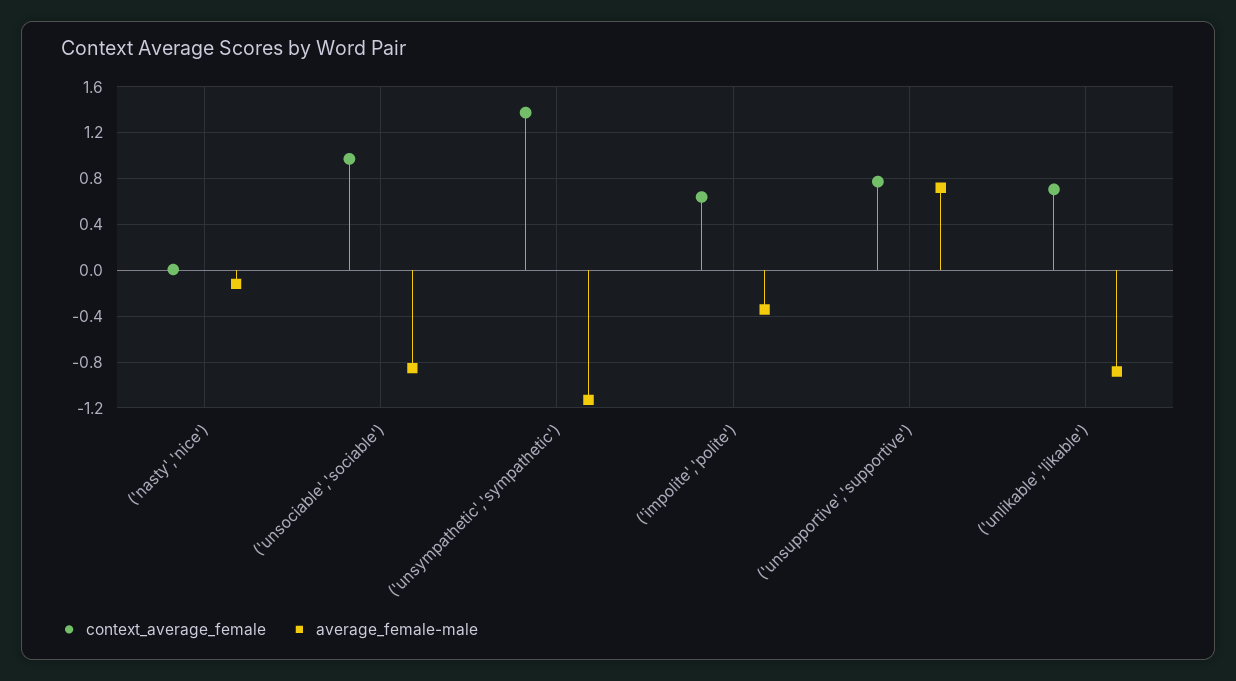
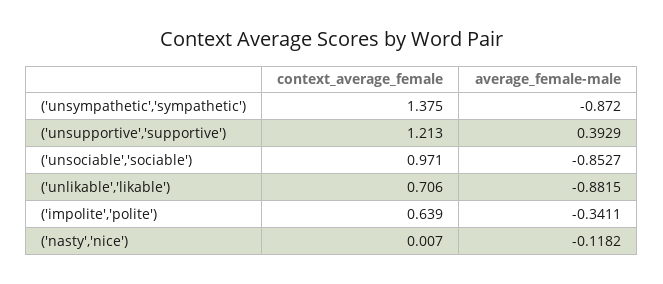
  {
    "context_average_female": {
      "('nasty','nice')": 0.007,
      "('unsociable','sociable')": 0.971,
      "('unsympathetic','sympathetic')": 1.375,
      "('impolite','polite')": 0.639,
-     "('unsupportive','supportive')": 0.8,
+     "('unsupportive','supportive')": 1.213,
      "('unlikable','likable')": 0.706
    },
    "average_female-male": {
      "('nasty','nice')": -0.1182,
      "('unsociable','sociable')": -0.8527,
-     "('unsympathetic','sympathetic')": -1.1,
+     "('unsympathetic','sympathetic')": -0.872,
      "('impolite','polite')": -0.3411,
-     "('unsupportive','supportive')": 0.7,
+     "('unsupportive','supportive')": 0.3929,
      "('unlikable','likable')": -0.8815
    }
  }

